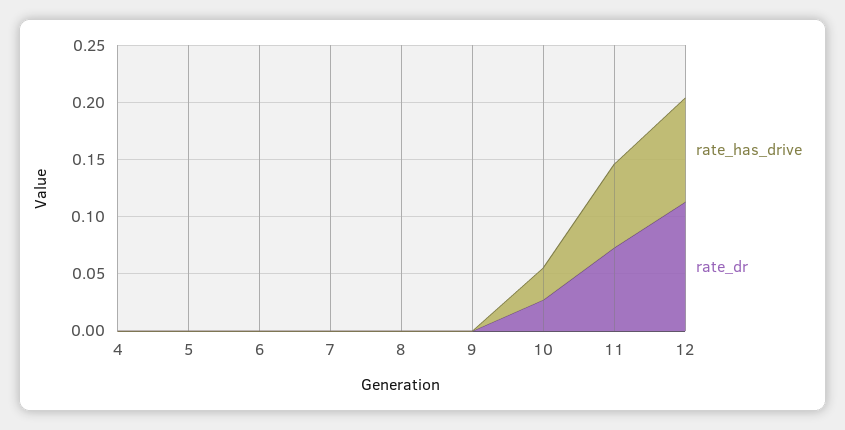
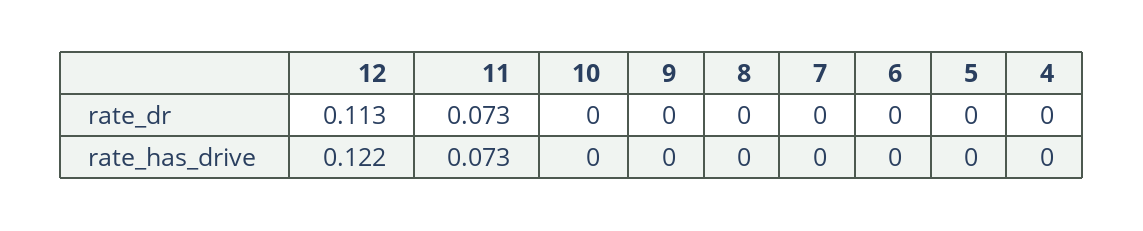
  {
    "rate_has_drive": {
      "4": 0,
      "5": 0,
      "6": 0,
      "7": 0,
      "8": 0,
      "9": 0,
-     "10": 0.03,
+     "10": 0,
      "11": 0.073,
-     "12": 0.09
+     "12": 0.122
    },
    "rate_dr": {
      "4": 0,
      "5": 0,
      "6": 0,
      "7": 0,
      "8": 0,
      "9": 0,
-     "10": 0.03,
+     "10": 0,
      "11": 0.073,
      "12": 0.113
    }
  }

